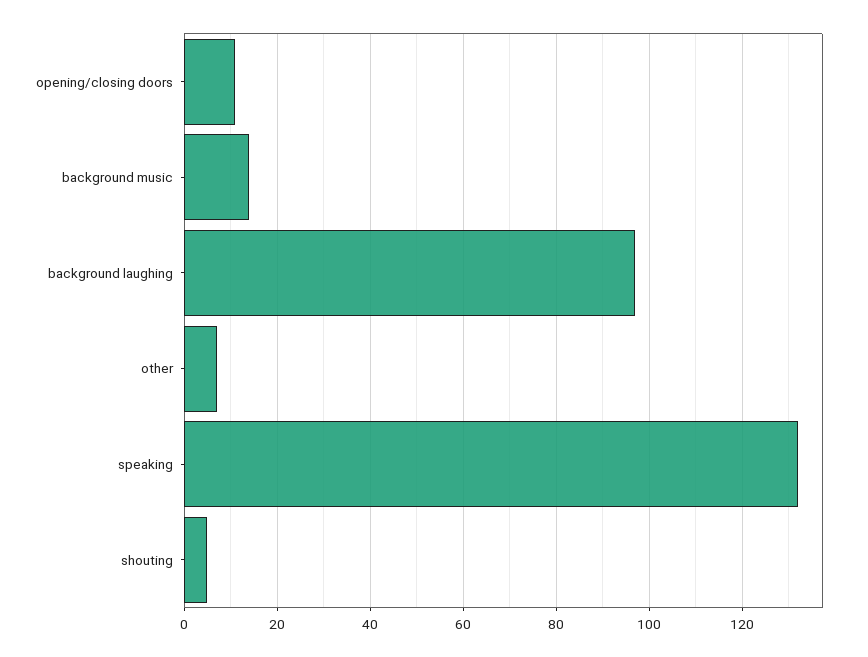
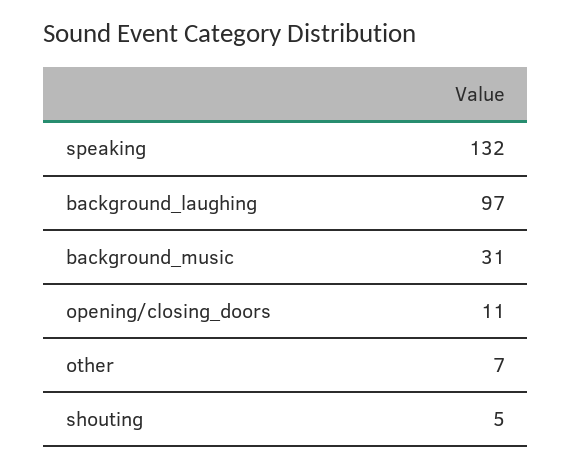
  {
    "opening/closing doors": 11,
-   "background music": 15,
+   "background music": 31,
    "background laughing": 97,
    "other": 7,
    "speaking": 132,
    "shouting": 5
  }

